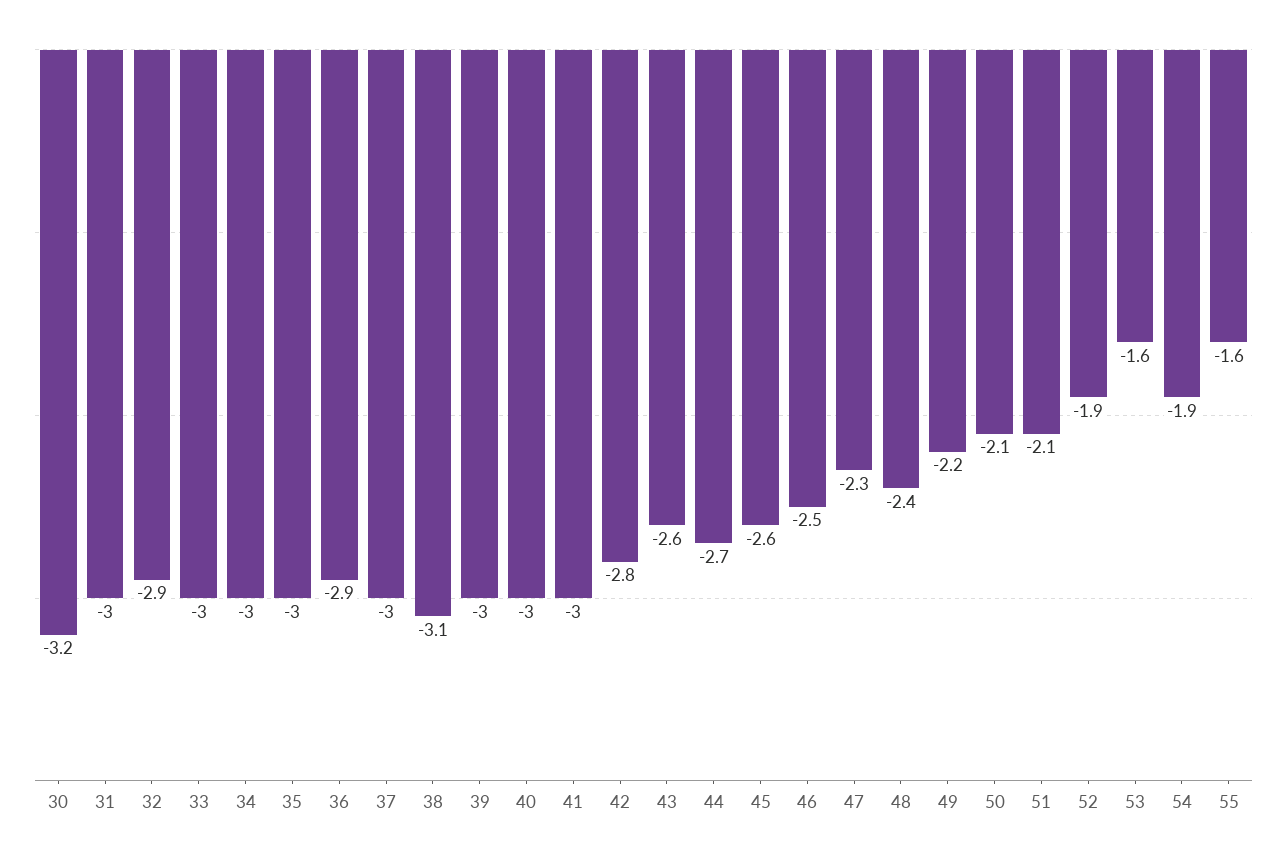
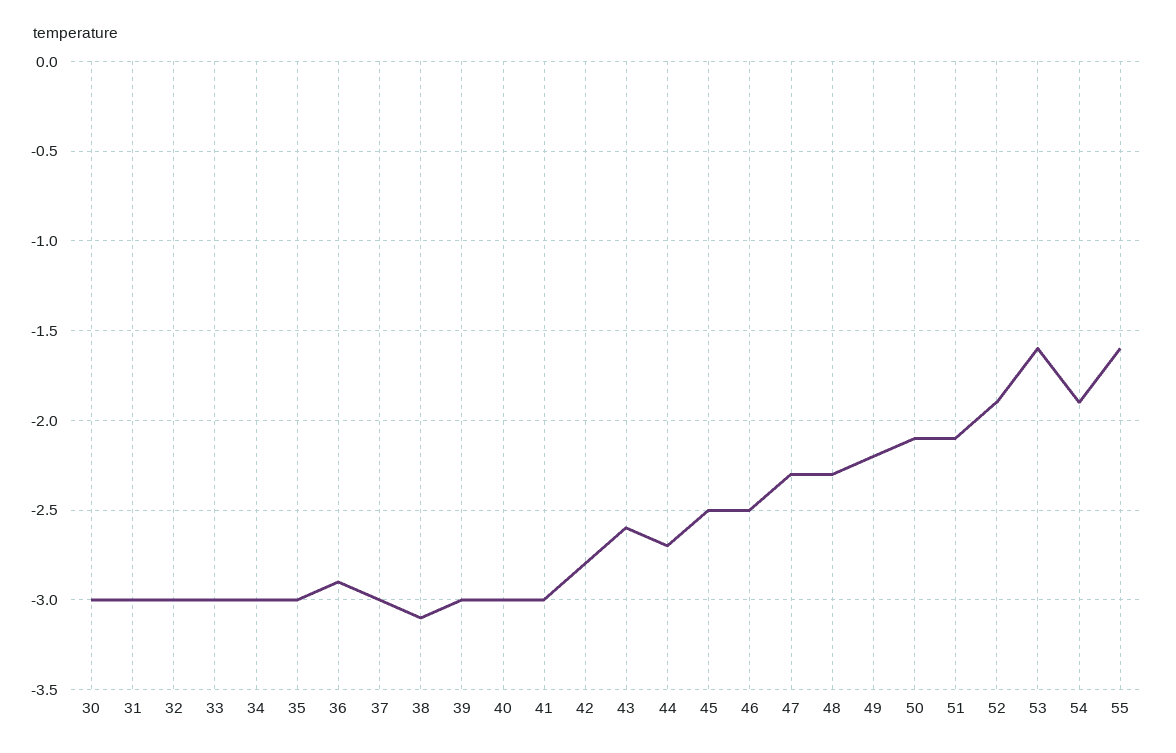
  {
-   "30": -3.2,
+   "30": -3,
    "31": -3,
-   "32": -2.9,
+   "32": -3,
    "33": -3,
    "34": -3,
    "35": -3,
    "36": -2.9,
    "37": -3,
    "38": -3.1,
    "39": -3,
    "40": -3,
    "41": -3,
    "42": -2.8,
    "43": -2.6,
    "44": -2.7,
-   "45": -2.6,
+   "45": -2.5,
    "46": -2.5,
    "47": -2.3,
-   "48": -2.4,
+   "48": -2.3,
    "49": -2.2,
    "50": -2.1,
    "51": -2.1,
    "52": -1.9,
    "53": -1.6,
    "54": -1.9,
    "55": -1.6
  }

